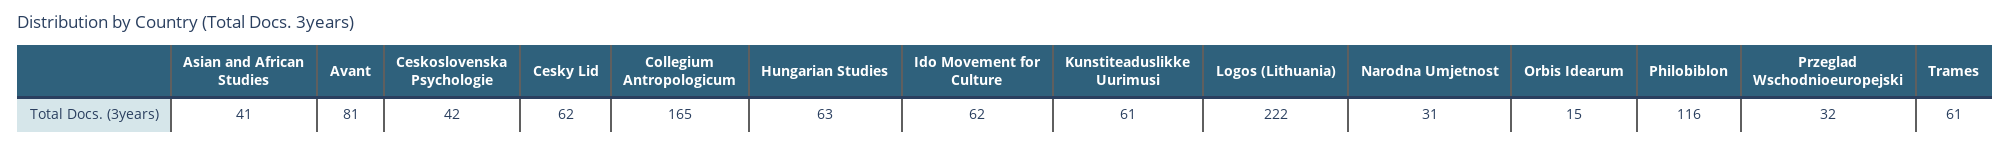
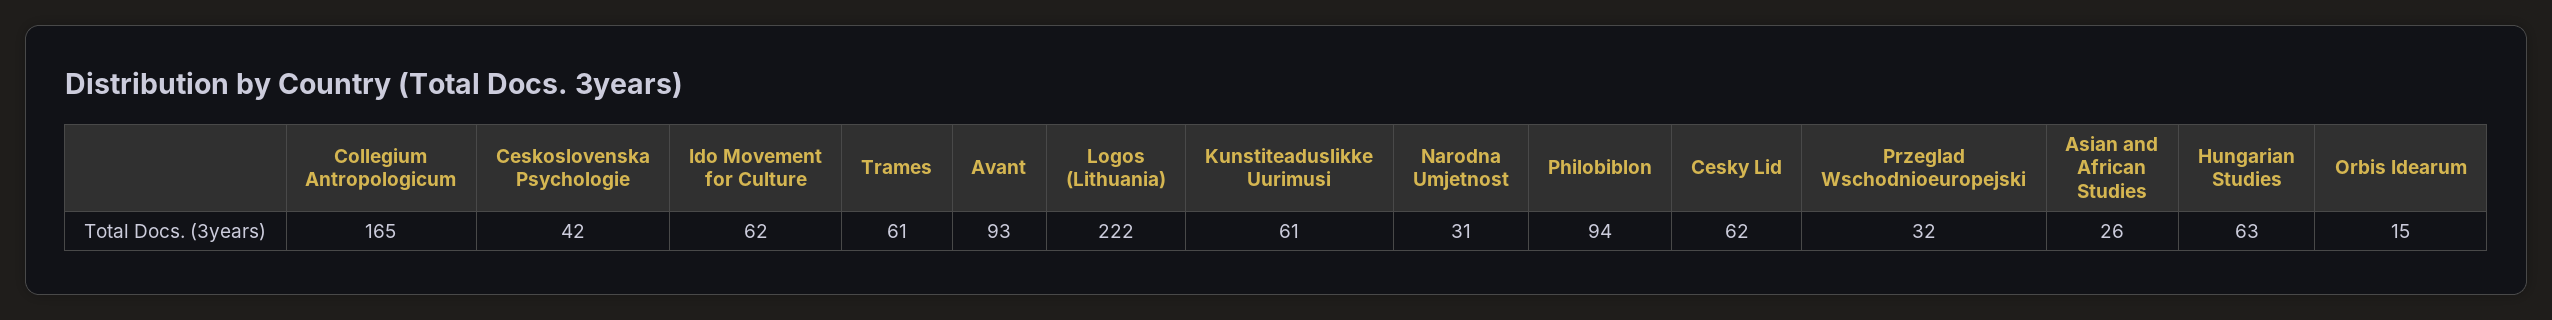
  {
-   "Asian and African Studies": 41,
+   "Asian and African Studies": 26,
-   "Avant": 81,
+   "Avant": 93,
    "Ceskoslovenska Psychologie": 42,
    "Cesky Lid": 62,
    "Collegium Antropologicum": 165,
    "Hungarian Studies": 63,
    "Ido Movement for Culture": 62,
    "Kunstiteaduslikke Uurimusi": 61,
    "Logos (Lithuania)": 222,
    "Narodna Umjetnost": 31,
    "Orbis Idearum": 15,
-   "Philobiblon": 116,
+   "Philobiblon": 94,
    "Przeglad Wschodnioeuropejski": 32,
    "Trames": 61
  }

